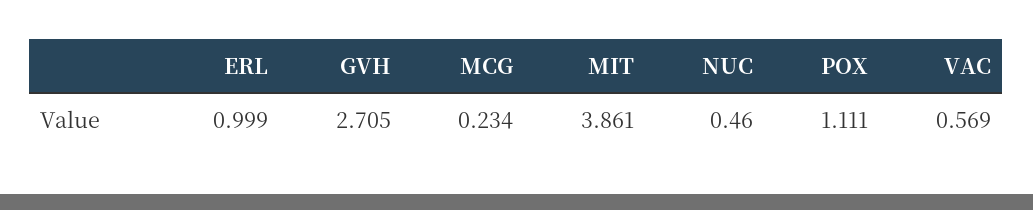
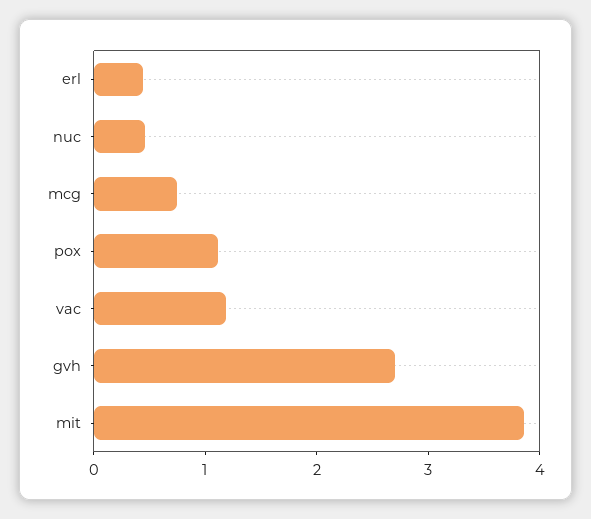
  {
-   "ERL": 0.999,
+   "ERL": 0.4,
    "GVH": 2.705,
-   "MCG": 0.234,
+   "MCG": 0.8,
    "MIT": 3.861,
    "NUC": 0.46,
    "POX": 1.111,
-   "VAC": 0.569
+   "VAC": 1.2
  }

